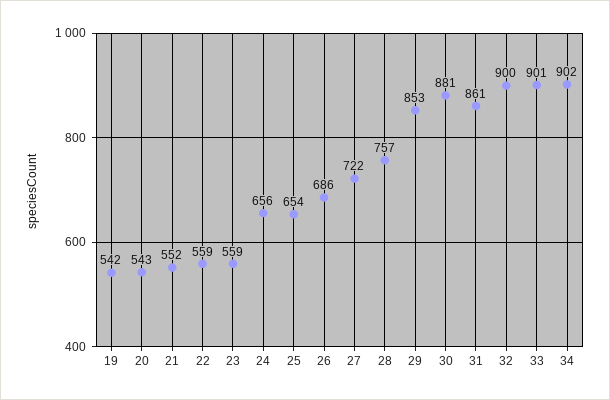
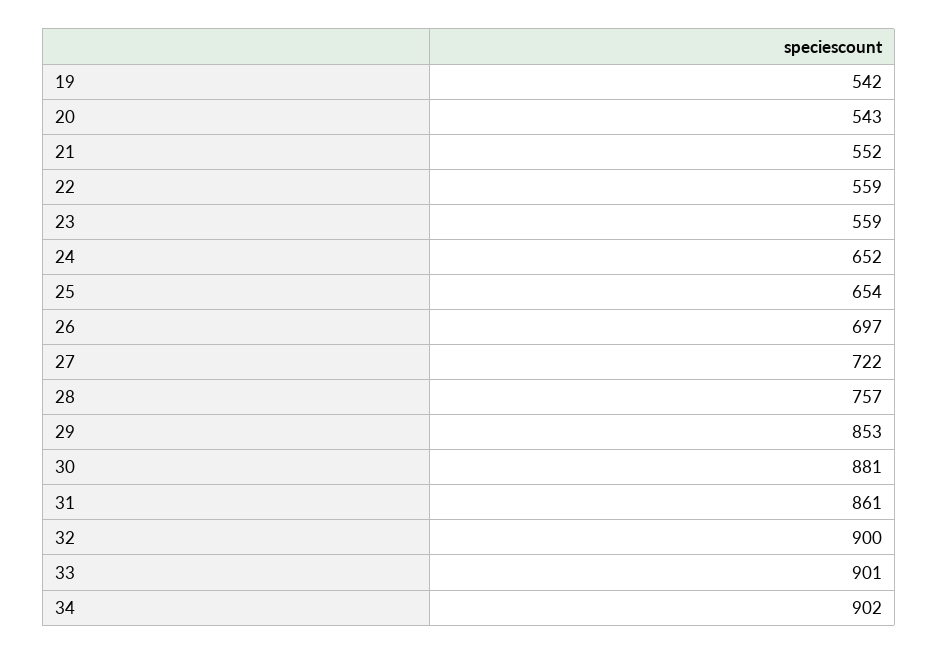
  {
    "19": 542,
    "20": 543,
    "21": 552,
    "22": 559,
    "23": 559,
-   "24": 656,
+   "24": 652,
    "25": 654,
-   "26": 686,
+   "26": 697,
    "27": 722,
    "28": 757,
    "29": 853,
    "30": 881,
    "31": 861,
    "32": 900,
    "33": 901,
    "34": 902
  }

